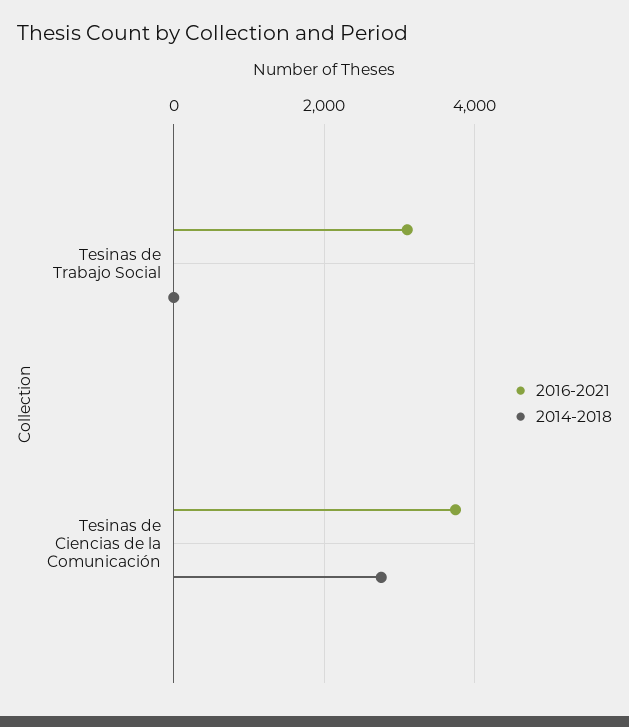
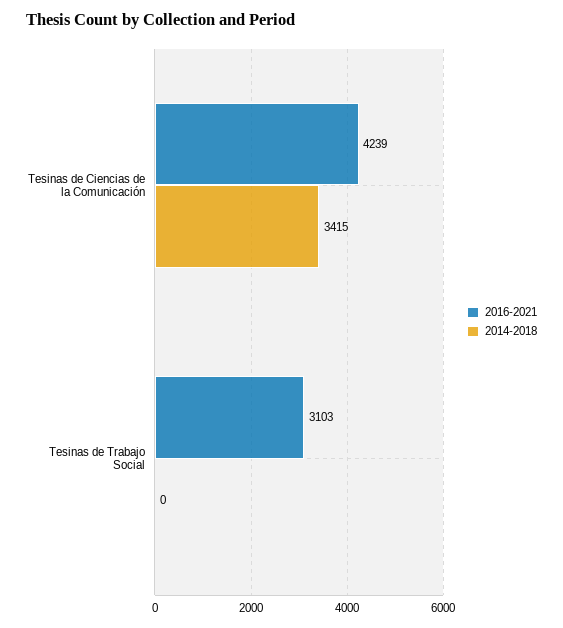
  {
    "2016-2021": {
      "Tesinas de Trabajo Social": 3103,
-     "Tesinas de Ciencias de la Comunicación": 3800
+     "Tesinas de Ciencias de la Comunicación": 4239
    },
    "2014-2018": {
      "Tesinas de Trabajo Social": 0,
-     "Tesinas de Ciencias de la Comunicación": 2800
+     "Tesinas de Ciencias de la Comunicación": 3415
    }
  }

